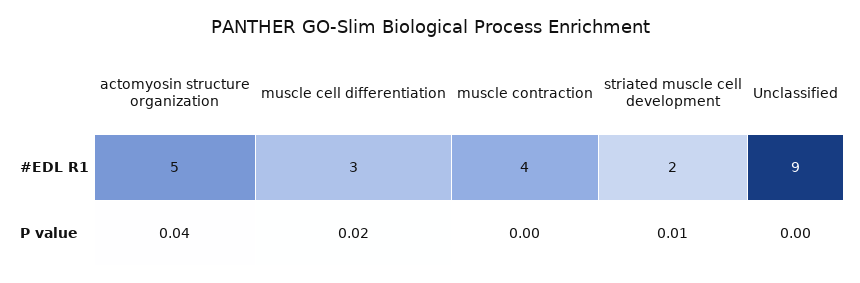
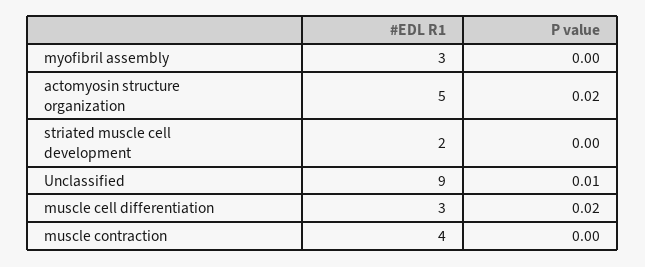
  {
    "actomyosin structure organization": {
      "#EDL R1": 5,
-     "P value": 0.04
+     "P value": 0.02
    },
    "muscle cell differentiation": {
      "#EDL R1": 3,
      "P value": 0.02
    },
    "muscle contraction": {
      "#EDL R1": 4,
      "P value": 0
    },
    "striated muscle cell development": {
      "#EDL R1": 2,
-     "P value": 0.01
+     "P value": 0
    },
    "Unclassified": {
      "#EDL R1": 9,
-     "P value": 0
+     "P value": 0.01
-   }
+   },
+   "myofibril assembly": {
+     "#EDL R1": 3,
+     "P value": 0
+   }
  }

